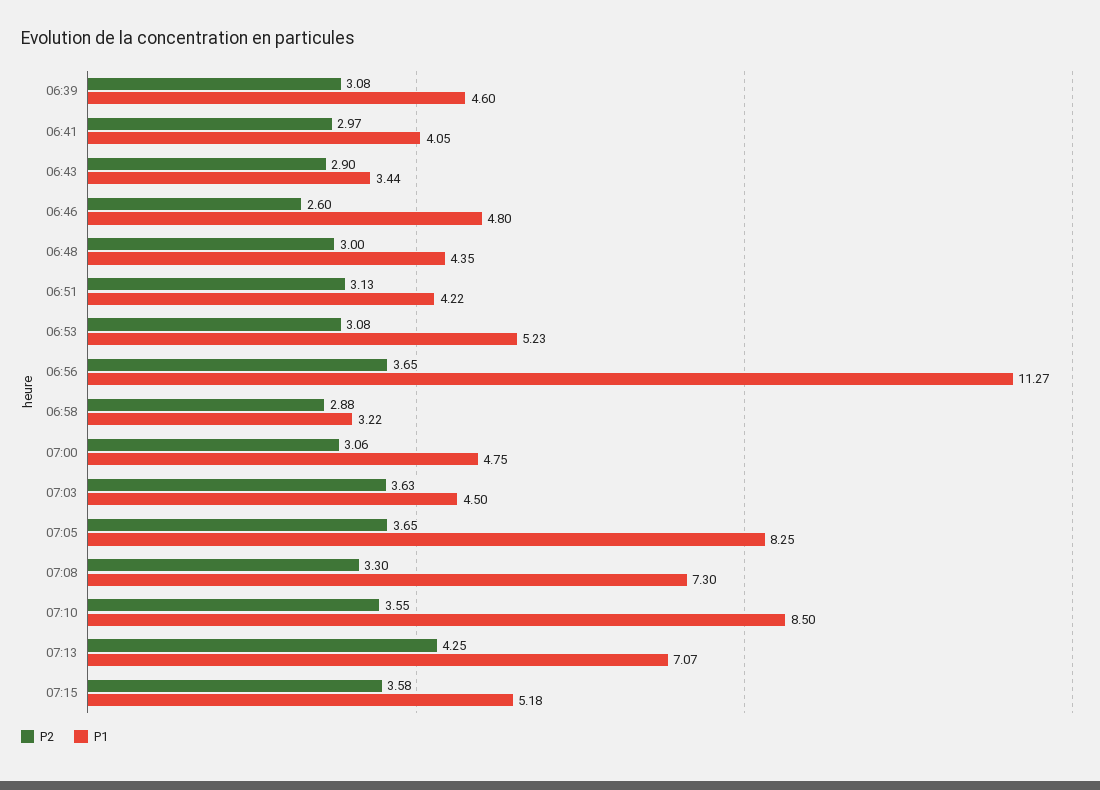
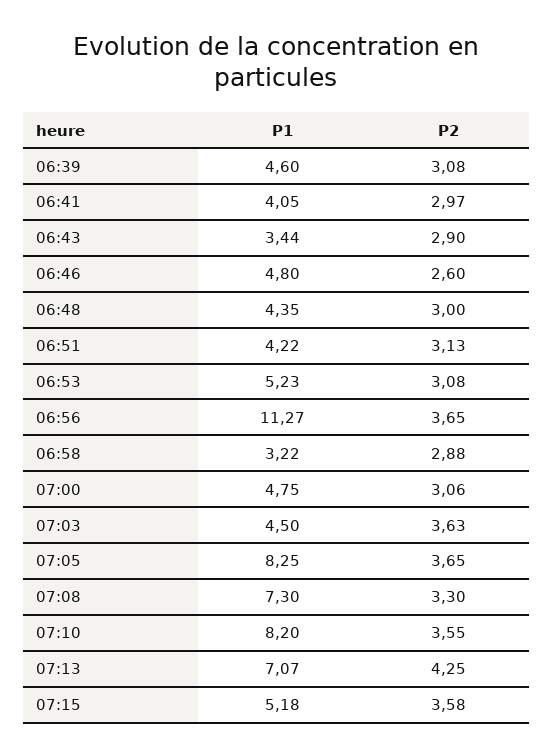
  {
    "P2": {
      "06:39": 3.08,
      "06:41": 2.97,
      "06:43": 2.9,
      "06:46": 2.6,
      "06:48": 3,
      "06:51": 3.13,
      "06:53": 3.08,
      "06:56": 3.65,
      "06:58": 2.88,
      "07:00": 3.06,
      "07:03": 3.63,
      "07:05": 3.65,
      "07:08": 3.3,
      "07:10": 3.55,
      "07:13": 4.25,
      "07:15": 3.58
    },
    "P1": {
      "06:39": 4.6,
      "06:41": 4.05,
      "06:43": 3.44,
      "06:46": 4.8,
      "06:48": 4.35,
      "06:51": 4.22,
      "06:53": 5.23,
      "06:56": 11.27,
      "06:58": 3.22,
      "07:00": 4.75,
      "07:03": 4.5,
      "07:05": 8.25,
      "07:08": 7.3,
-     "07:10": 8.5,
+     "07:10": 8.2,
      "07:13": 7.07,
      "07:15": 5.18
    }
  }

